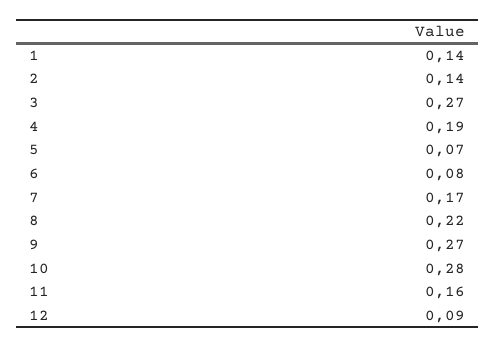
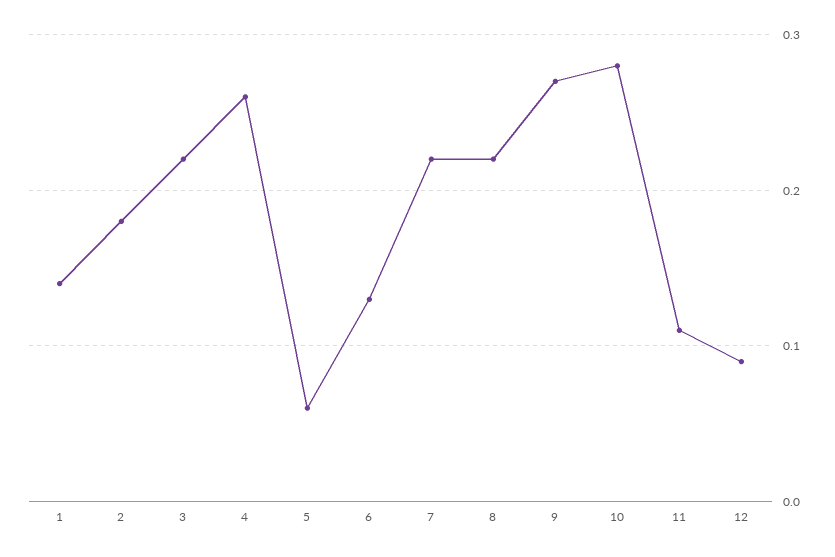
  {
    "1": 0.14,
-   "2": 0.14,
+   "2": 0.18,
-   "3": 0.27,
+   "3": 0.22,
-   "4": 0.19,
+   "4": 0.26,
-   "5": 0.07,
+   "5": 0.06,
-   "6": 0.08,
+   "6": 0.13,
-   "7": 0.17,
+   "7": 0.22,
    "8": 0.22,
    "9": 0.27,
    "10": 0.28,
-   "11": 0.16,
+   "11": 0.11,
    "12": 0.09
  }

